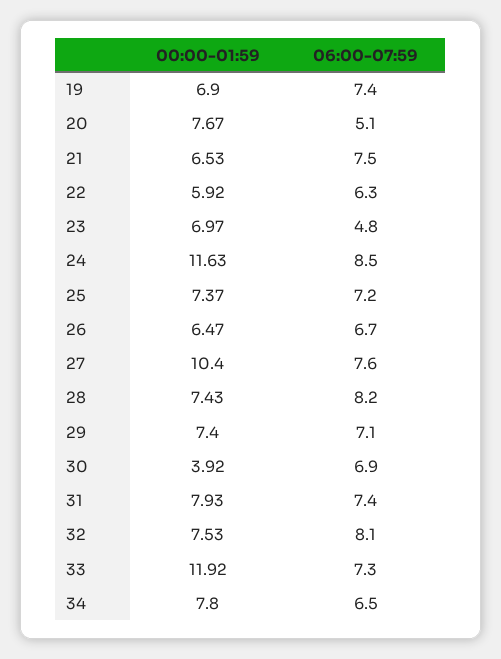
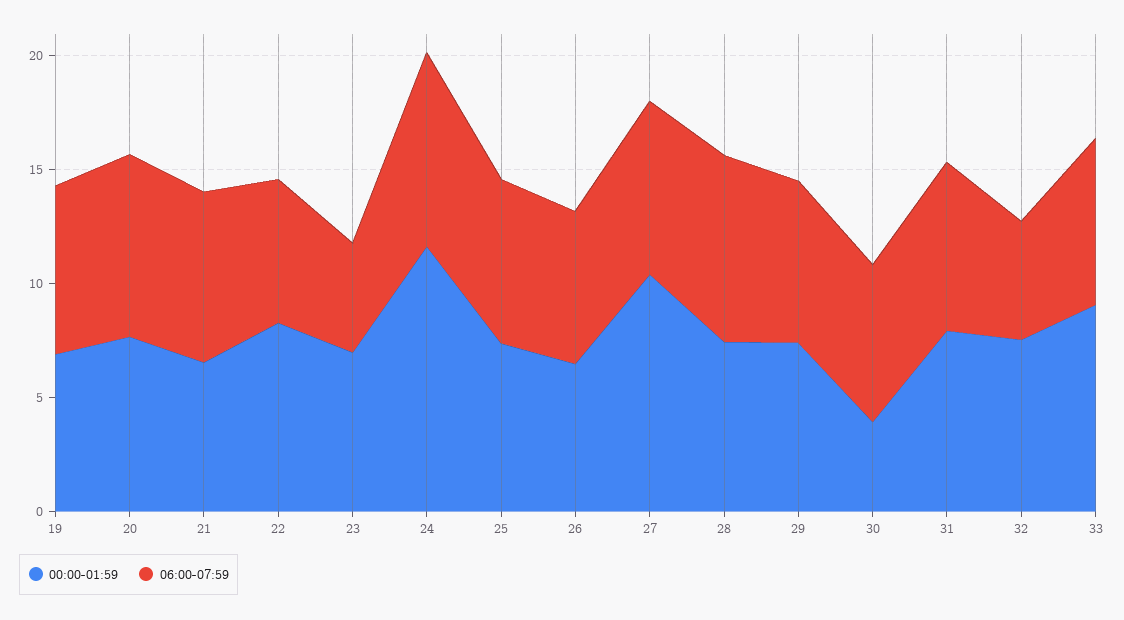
  {
    "00:00-01:59": {
      "19": 6.9,
      "20": 7.67,
      "21": 6.53,
-     "22": 5.92,
+     "22": 8,
      "23": 6.97,
      "24": 11.63,
      "25": 7.37,
      "26": 6.47,
      "27": 10.4,
      "28": 7.43,
      "29": 7.4,
      "30": 3.92,
      "31": 7.93,
      "32": 7.53,
-     "33": 11.92,
+     "33": 9
-     "34": 7.8
    },
    "06:00-07:59": {
      "19": 7.4,
-     "20": 5.1,
+     "20": 8,
      "21": 7.5,
      "22": 6.3,
      "23": 4.8,
      "24": 8.5,
      "25": 7.2,
      "26": 6.7,
      "27": 7.6,
      "28": 8.2,
      "29": 7.1,
      "30": 6.9,
      "31": 7.4,
-     "32": 8.1,
+     "32": 5,
-     "33": 7.3,
+     "33": 7.3
-     "34": 6.5
    }
  }

